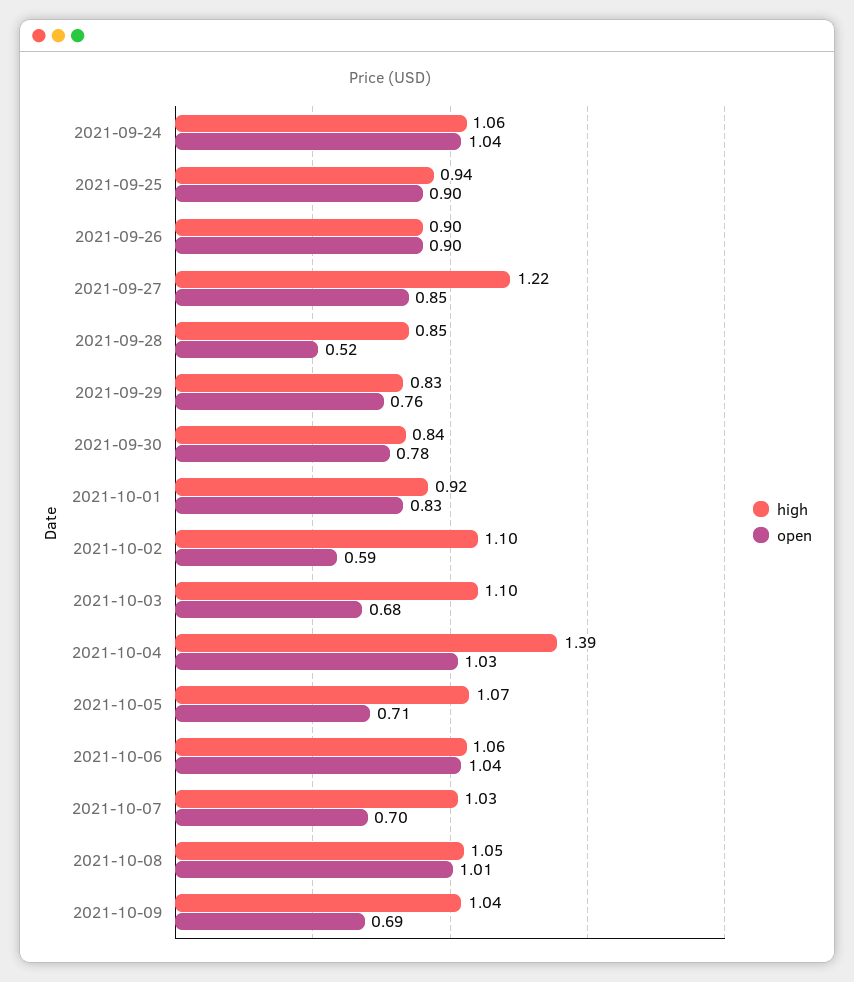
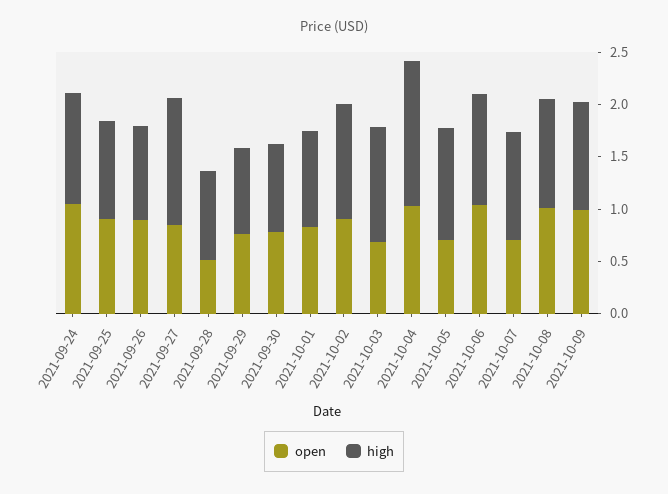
  {
    "high": {
      "2021-09-24": 1.06,
      "2021-09-25": 0.94,
      "2021-09-26": 0.9,
      "2021-09-27": 1.22,
      "2021-09-28": 0.85,
      "2021-09-29": 0.83,
      "2021-09-30": 0.84,
      "2021-10-01": 0.92,
      "2021-10-02": 1.1,
      "2021-10-03": 1.1,
      "2021-10-04": 1.39,
      "2021-10-05": 1.07,
      "2021-10-06": 1.06,
      "2021-10-07": 1.03,
      "2021-10-08": 1.05,
      "2021-10-09": 1.04
    },
    "open": {
      "2021-09-24": 1.04,
      "2021-09-25": 0.9,
      "2021-09-26": 0.9,
      "2021-09-27": 0.85,
      "2021-09-28": 0.52,
      "2021-09-29": 0.76,
      "2021-09-30": 0.78,
      "2021-10-01": 0.83,
-     "2021-10-02": 0.59,
+     "2021-10-02": 0.9,
      "2021-10-03": 0.68,
      "2021-10-04": 1.03,
      "2021-10-05": 0.71,
      "2021-10-06": 1.04,
      "2021-10-07": 0.7,
      "2021-10-08": 1.01,
-     "2021-10-09": 0.69
+     "2021-10-09": 1
    }
  }

